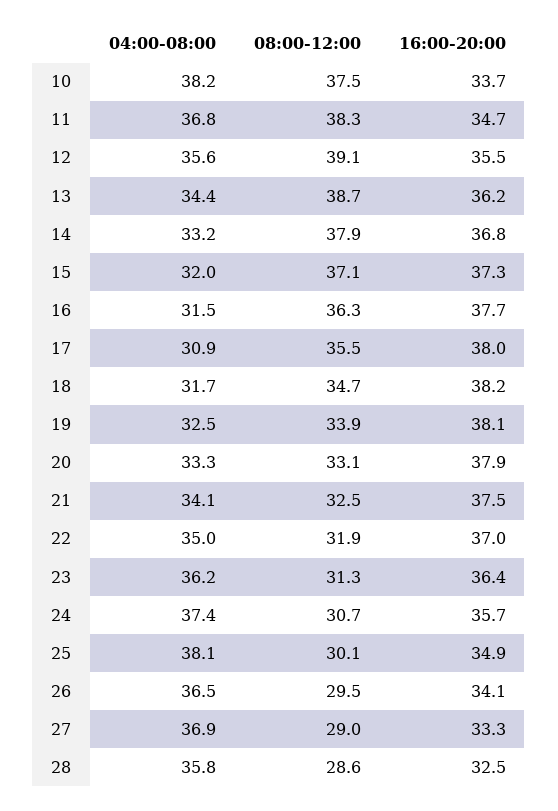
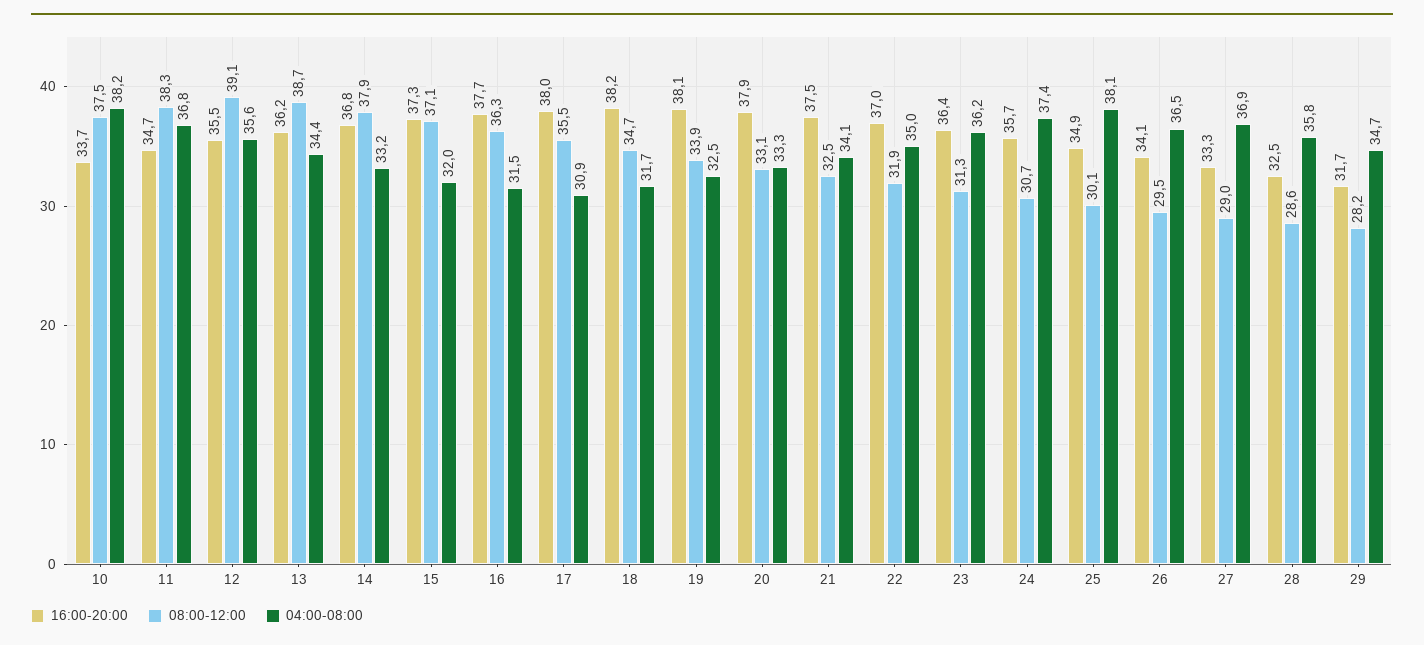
  {
    "04:00-08:00": {
      "10": 38.2,
      "11": 36.8,
      "12": 35.6,
      "13": 34.4,
      "14": 33.2,
      "15": 32,
      "16": 31.5,
      "17": 30.9,
      "18": 31.7,
      "19": 32.5,
      "20": 33.3,
      "21": 34.1,
      "22": 35,
      "23": 36.2,
      "24": 37.4,
      "25": 38.1,
      "26": 36.5,
      "27": 36.9,
-     "28": 35.8
+     "28": 35.8,
+     "29": 34.7
    },
    "08:00-12:00": {
      "10": 37.5,
      "11": 38.3,
      "12": 39.1,
      "13": 38.7,
      "14": 37.9,
      "15": 37.1,
      "16": 36.3,
      "17": 35.5,
      "18": 34.7,
      "19": 33.9,
      "20": 33.1,
      "21": 32.5,
      "22": 31.9,
      "23": 31.3,
      "24": 30.7,
      "25": 30.1,
      "26": 29.5,
      "27": 29,
-     "28": 28.6
+     "28": 28.6,
+     "29": 28.2
    },
    "16:00-20:00": {
      "10": 33.7,
      "11": 34.7,
      "12": 35.5,
      "13": 36.2,
      "14": 36.8,
      "15": 37.3,
      "16": 37.7,
      "17": 38,
      "18": 38.2,
      "19": 38.1,
      "20": 37.9,
      "21": 37.5,
      "22": 37,
      "23": 36.4,
      "24": 35.7,
      "25": 34.9,
      "26": 34.1,
      "27": 33.3,
-     "28": 32.5
+     "28": 32.5,
+     "29": 31.7
    }
  }

